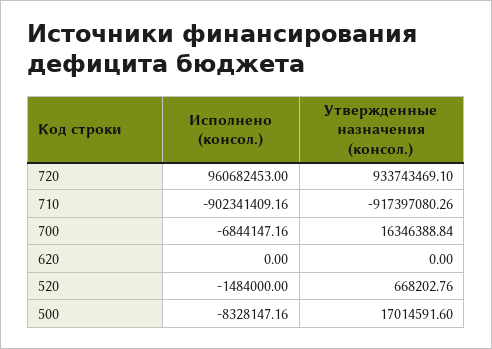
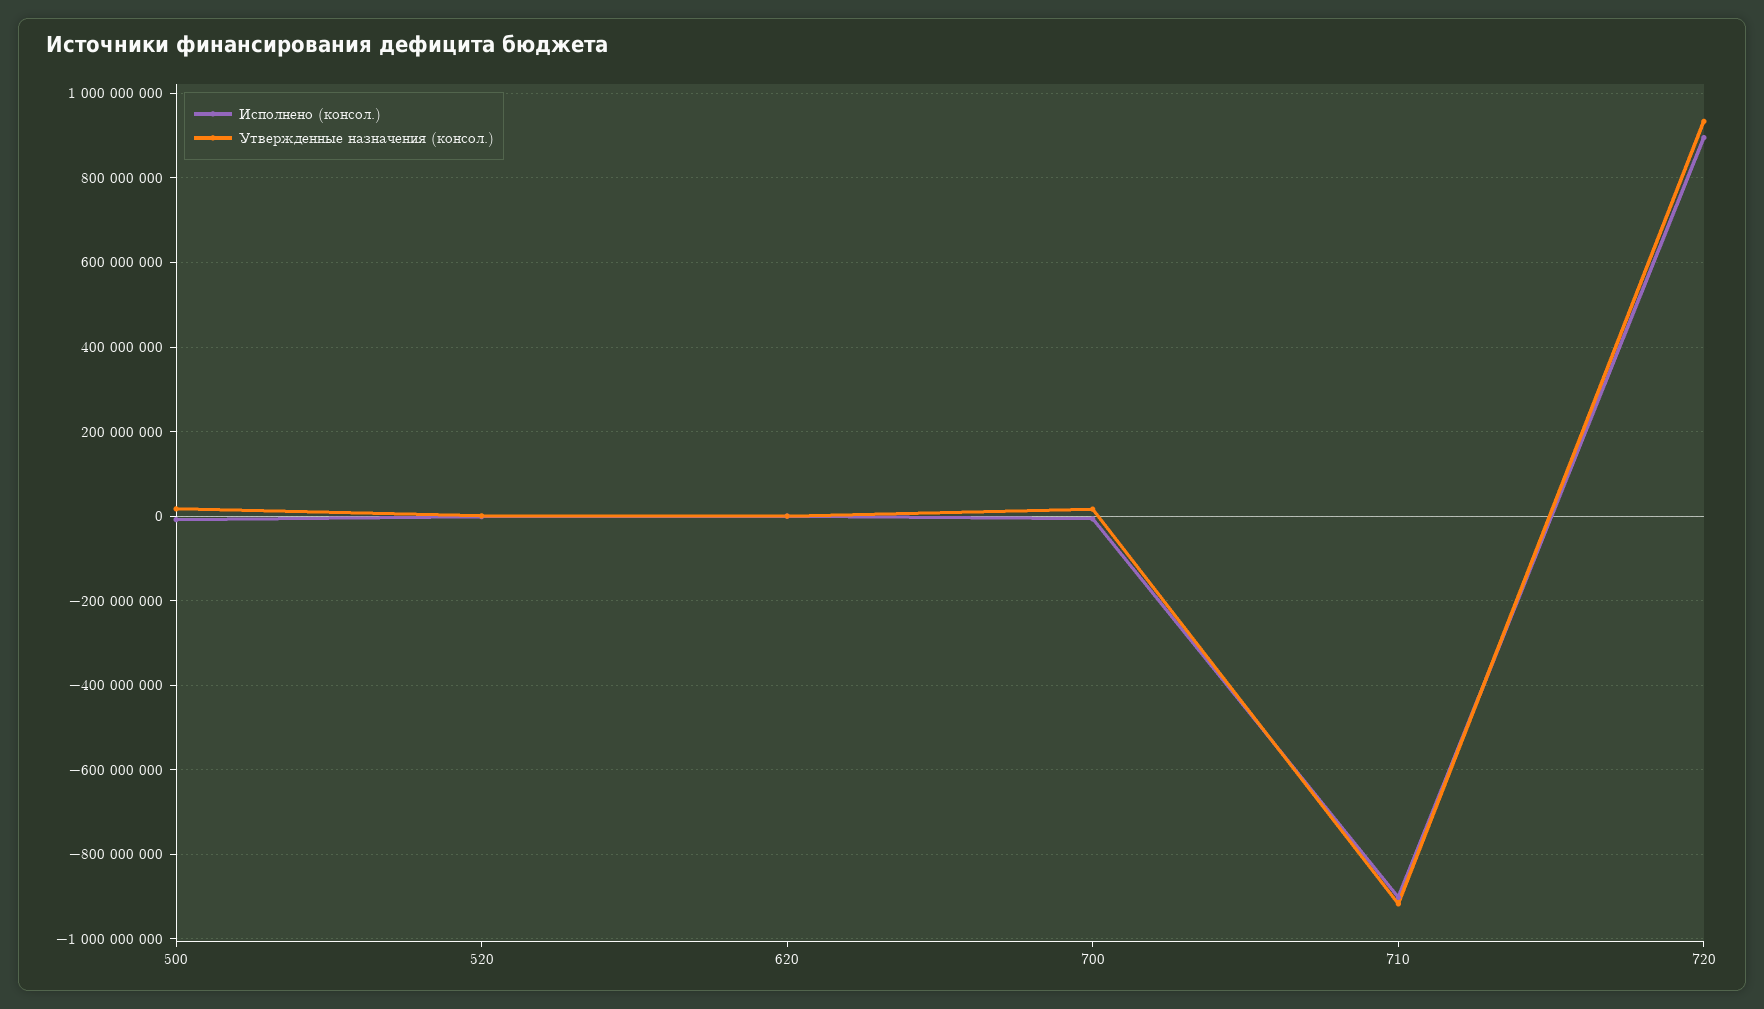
  {
    "Исполнено (консол.)": {
-     "720": 960682453,
+     "720": 900000000,
      "710": -902341409.16,
      "700": -6844147.16,
      "620": 0,
      "520": -1484000,
      "500": -8328147.16
    },
    "Утвержденные назначения (консол.)": {
      "720": 933743469.1,
      "710": -917397080.26,
      "700": 16346388.84,
      "620": 0,
      "520": 668202.76,
      "500": 17014591.6
    }
  }

